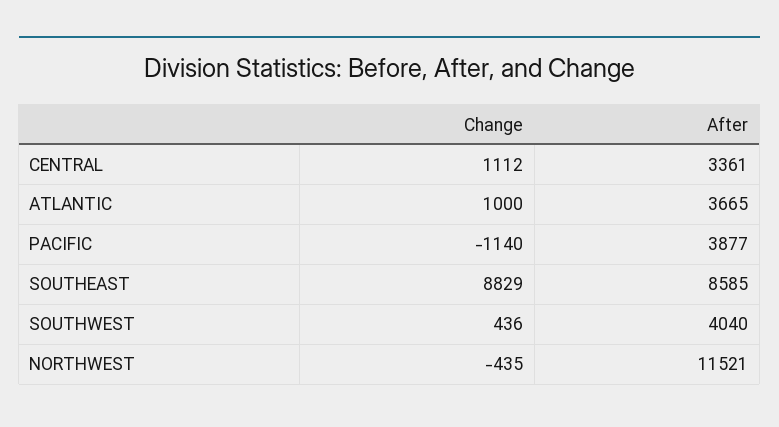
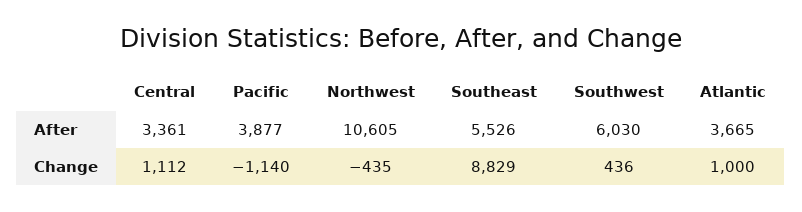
  {
    "Change": {
      "CENTRAL": 1112,
      "ATLANTIC": 1000,
      "PACIFIC": -1140,
      "SOUTHEAST": 8829,
      "SOUTHWEST": 436,
      "NORTHWEST": -435
    },
    "After": {
      "CENTRAL": 3361,
      "ATLANTIC": 3665,
      "PACIFIC": 3877,
-     "SOUTHEAST": 8585,
+     "SOUTHEAST": 5526,
-     "SOUTHWEST": 4040,
+     "SOUTHWEST": 6030,
-     "NORTHWEST": 11521
+     "NORTHWEST": 10605
    }
  }

